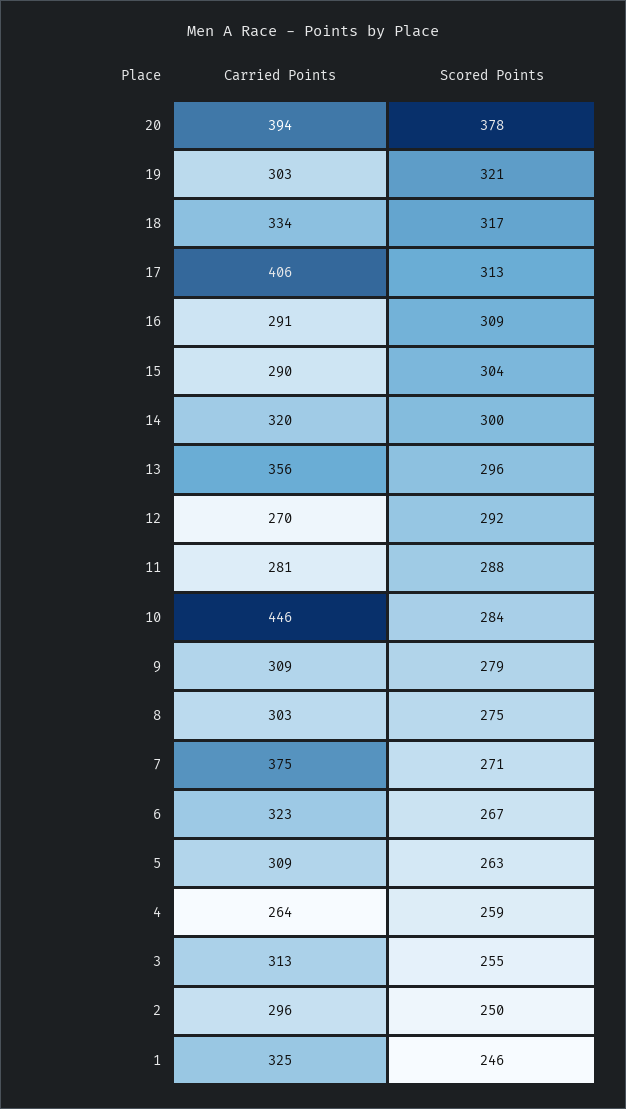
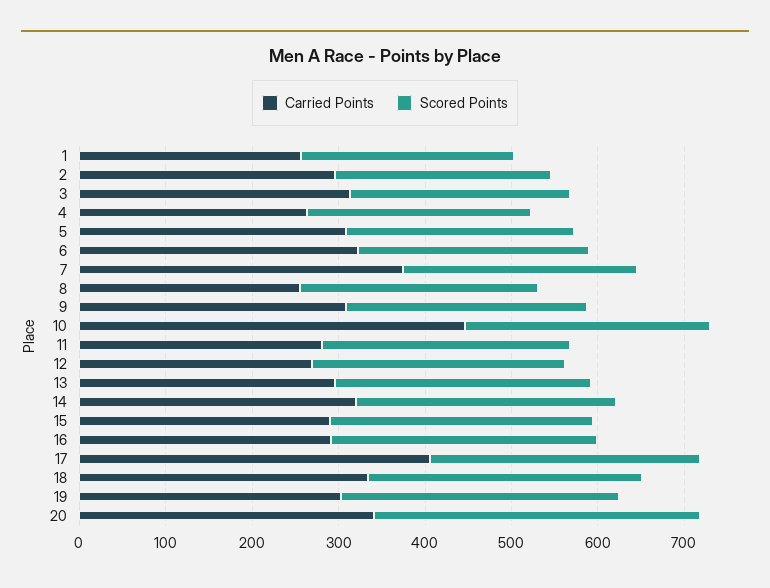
  {
    "Carried Points": {
-     "20": 394,
+     "20": 340,
      "19": 303,
      "18": 334,
      "17": 406,
      "16": 291,
      "15": 290,
      "14": 320,
-     "13": 356,
+     "13": 300,
      "12": 270,
      "11": 281,
      "10": 446,
      "9": 309,
-     "8": 303,
+     "8": 260,
      "7": 375,
      "6": 323,
      "5": 309,
      "4": 264,
      "3": 313,
      "2": 296,
-     "1": 325
+     "1": 260
    },
    "Scored Points": {
      "20": 378,
      "19": 321,
      "18": 317,
      "17": 313,
      "16": 309,
      "15": 304,
      "14": 300,
      "13": 296,
      "12": 292,
      "11": 288,
      "10": 284,
      "9": 279,
      "8": 275,
      "7": 271,
      "6": 267,
      "5": 263,
      "4": 259,
      "3": 255,
      "2": 250,
      "1": 246
    }
  }

